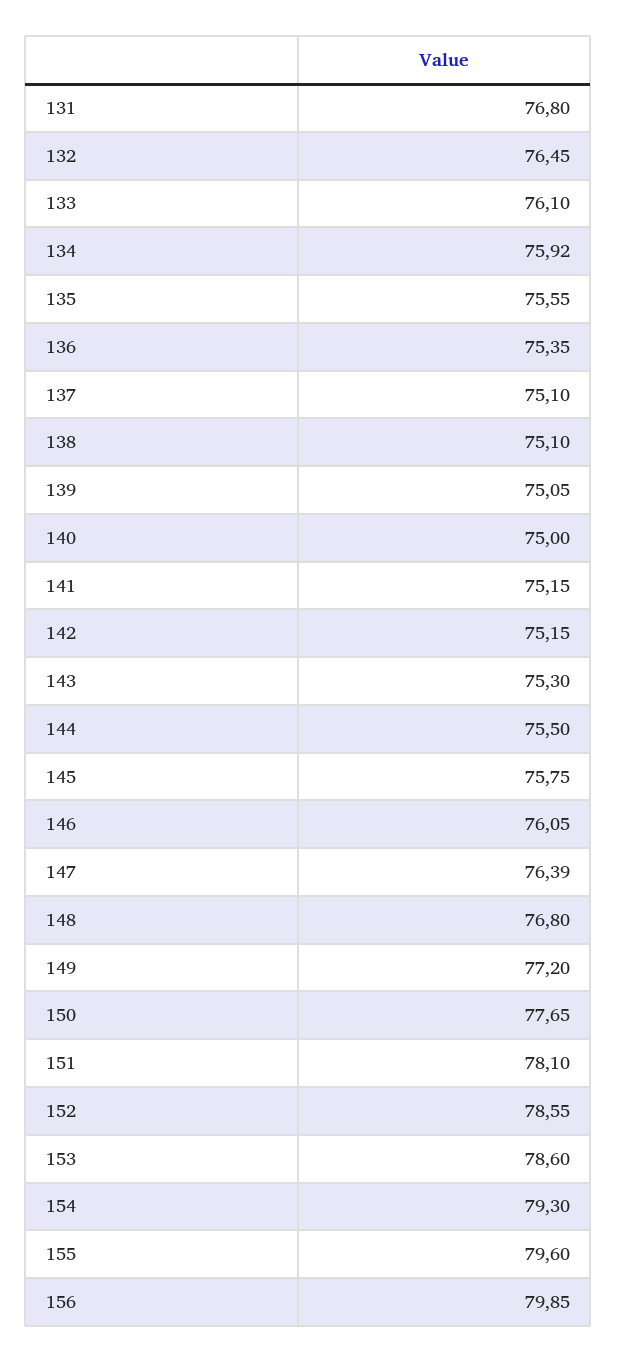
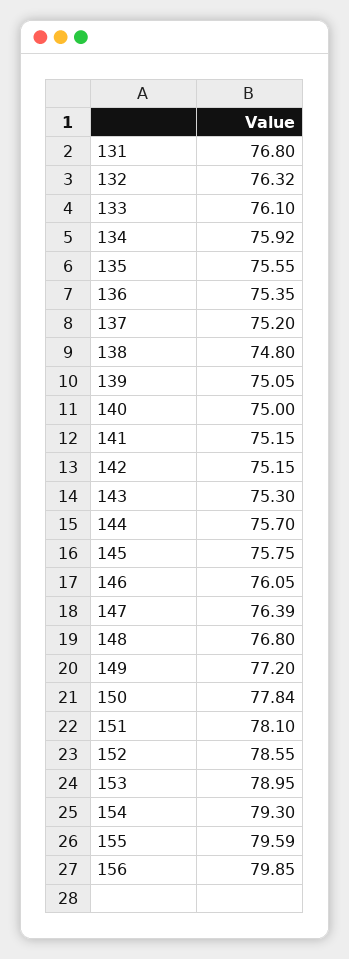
  {
    "131": 76.8,
-   "132": 76.45,
+   "132": 76.32,
    "133": 76.1,
    "134": 75.92,
    "135": 75.55,
    "136": 75.35,
-   "137": 75.1,
+   "137": 75.2,
-   "138": 75.1,
+   "138": 74.8,
    "139": 75.05,
    "140": 75,
    "141": 75.15,
    "142": 75.15,
    "143": 75.3,
-   "144": 75.5,
+   "144": 75.7,
    "145": 75.75,
    "146": 76.05,
    "147": 76.39,
    "148": 76.8,
    "149": 77.2,
-   "150": 77.65,
+   "150": 77.84,
    "151": 78.1,
    "152": 78.55,
-   "153": 78.6,
+   "153": 78.95,
    "154": 79.3,
-   "155": 79.6,
+   "155": 79.59,
    "156": 79.85
  }

